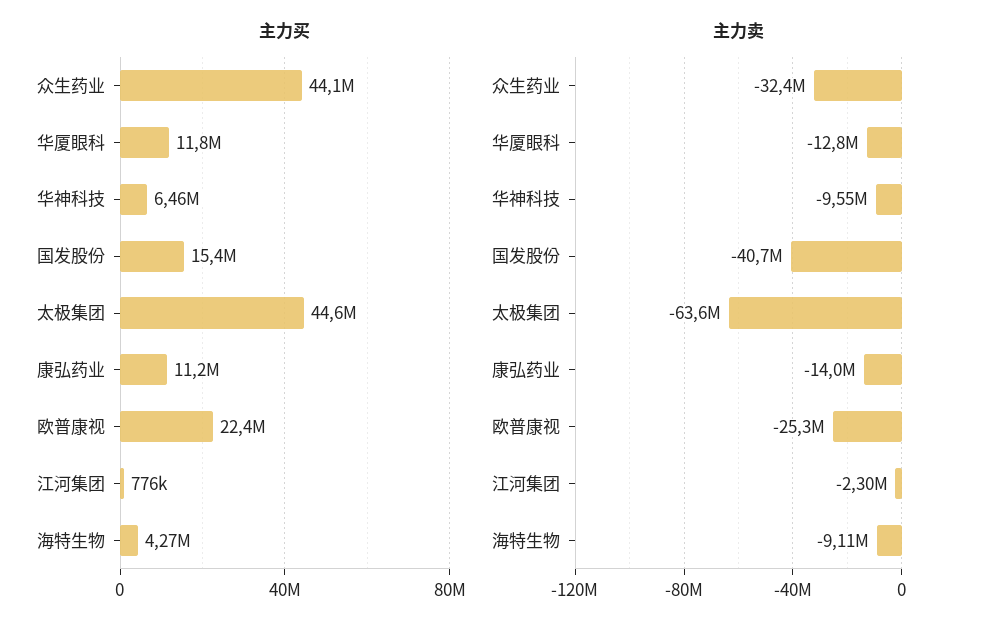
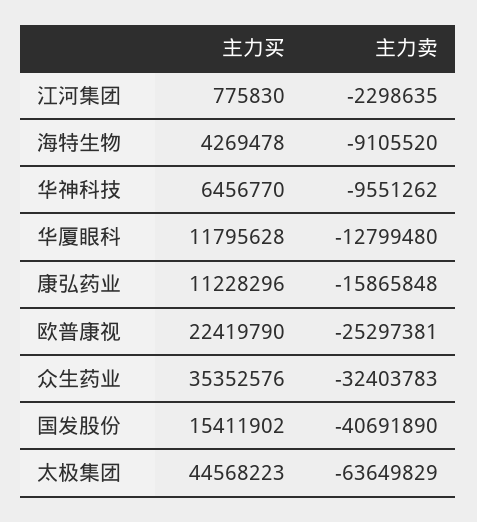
  {
    "主力买": {
-     "众生药业": 44100000,
+     "众生药业": 35352576,
      "华厦眼科": 11795628,
      "华神科技": 6456770,
      "国发股份": 15411902,
      "太极集团": 44568223,
      "康弘药业": 11228296,
      "欧普康视": 22419790,
      "江河集团": 775830,
      "海特生物": 4269478
    },
    "主力卖": {
      "众生药业": -32403783,
      "华厦眼科": -12799480,
      "华神科技": -9551262,
      "国发股份": -40691890,
      "太极集团": -63649829,
-     "康弘药业": -14000000,
+     "康弘药业": -15865848,
      "欧普康视": -25297381,
      "江河集团": -2298635,
      "海特生物": -9105520
    }
  }

